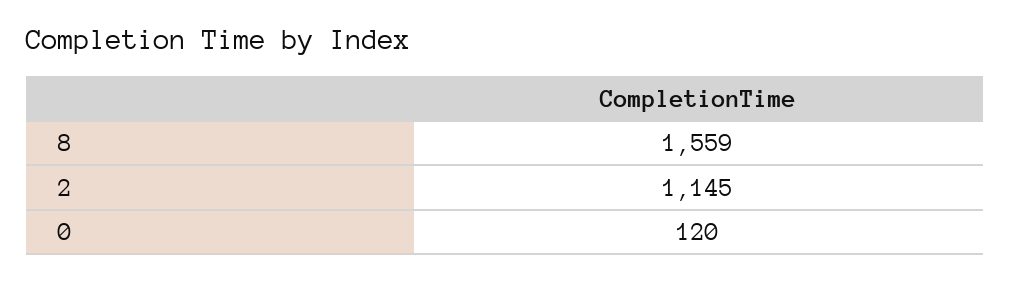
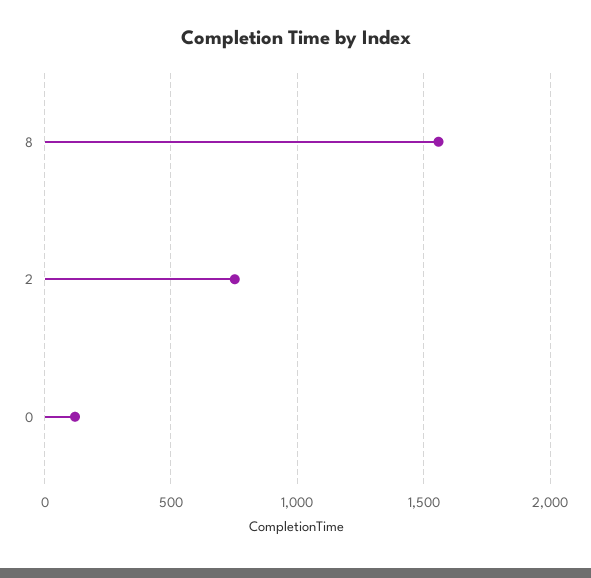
  {
    "8": 1559,
-   "2": 1145,
+   "2": 750,
    "0": 120
  }

